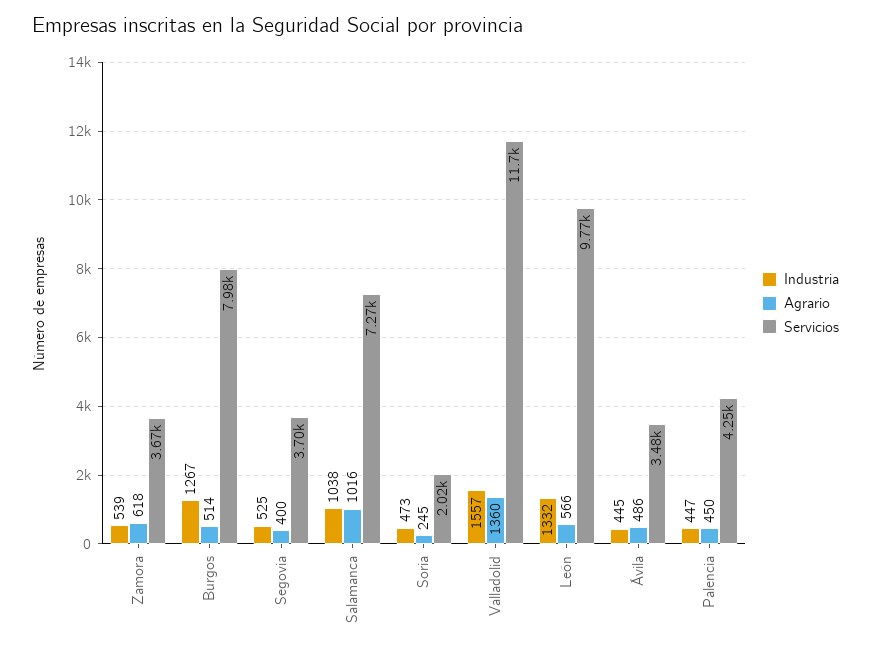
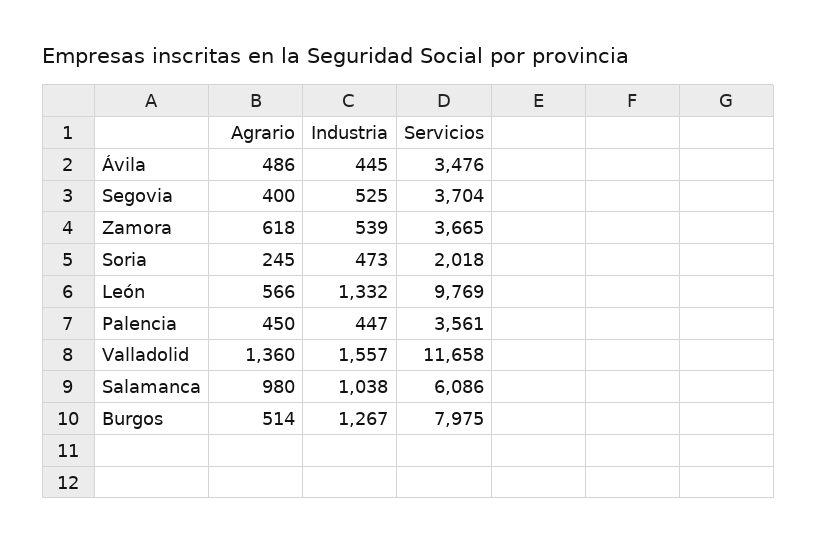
  {
    "Industria": {
      "Zamora": 539,
      "Burgos": 1267,
      "Segovia": 525,
      "Salamanca": 1038,
      "Soria": 473,
      "Valladolid": 1557,
      "León": 1332,
      "Ávila": 445,
      "Palencia": 447
    },
    "Agrario": {
      "Zamora": 618,
      "Burgos": 514,
      "Segovia": 400,
-     "Salamanca": 1016,
+     "Salamanca": 980,
      "Soria": 245,
      "Valladolid": 1360,
      "León": 566,
      "Ávila": 486,
      "Palencia": 450
    },
    "Servicios": {
      "Zamora": 3665,
      "Burgos": 7975,
      "Segovia": 3704,
-     "Salamanca": 7270,
+     "Salamanca": 6086,
      "Soria": 2018,
      "Valladolid": 11658,
      "León": 9769,
      "Ávila": 3476,
-     "Palencia": 4250
+     "Palencia": 3561
    }
  }

